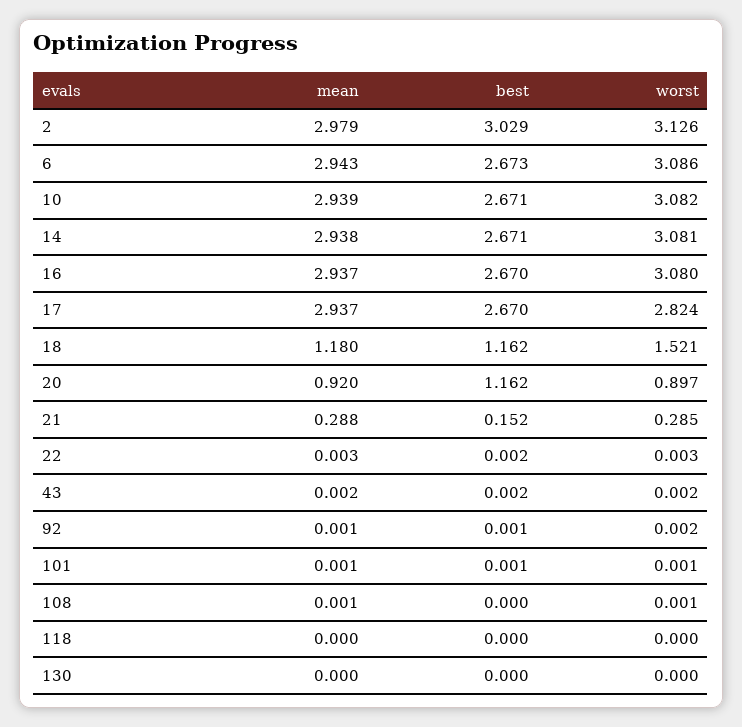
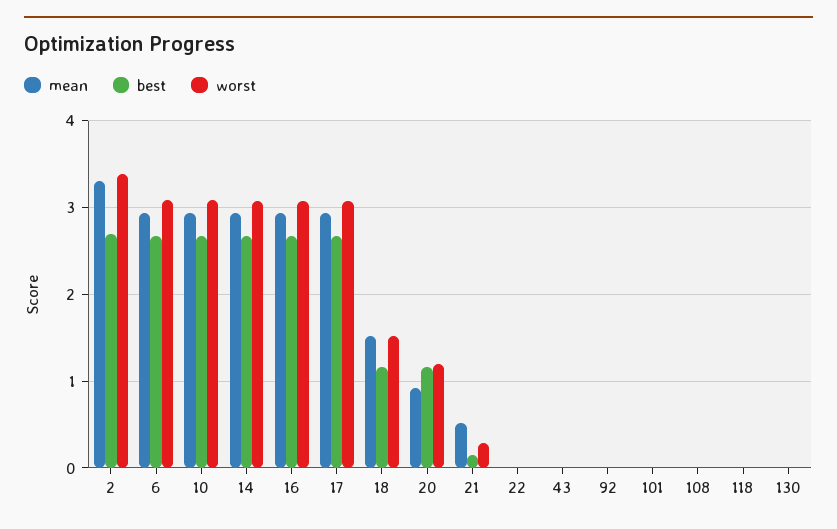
  {
    "mean": {
-     "2": 2.979,
+     "2": 3.3,
      "6": 2.943,
      "10": 2.939,
      "14": 2.938,
      "16": 2.937,
      "17": 2.937,
-     "18": 1.18,
+     "18": 1.5,
      "20": 0.92,
-     "21": 0.288,
+     "21": 0.5,
      "22": 0.003,
      "43": 0.002,
      "92": 0.001,
      "101": 0.001,
      "108": 0.001,
      "118": 0,
      "130": 0
    },
    "best": {
-     "2": 3.029,
+     "2": 2.7,
      "6": 2.673,
      "10": 2.671,
      "14": 2.671,
      "16": 2.67,
      "17": 2.67,
      "18": 1.162,
      "20": 1.162,
      "21": 0.152,
      "22": 0.002,
      "43": 0.002,
      "92": 0.001,
      "101": 0.001,
      "108": 0,
      "118": 0,
      "130": 0
    },
    "worst": {
-     "2": 3.126,
+     "2": 3.4,
      "6": 3.086,
      "10": 3.082,
      "14": 3.081,
      "16": 3.08,
-     "17": 2.824,
+     "17": 3.1,
      "18": 1.521,
-     "20": 0.897,
+     "20": 1.2,
      "21": 0.285,
      "22": 0.003,
      "43": 0.002,
      "92": 0.002,
      "101": 0.001,
      "108": 0.001,
      "118": 0,
      "130": 0
    }
  }

